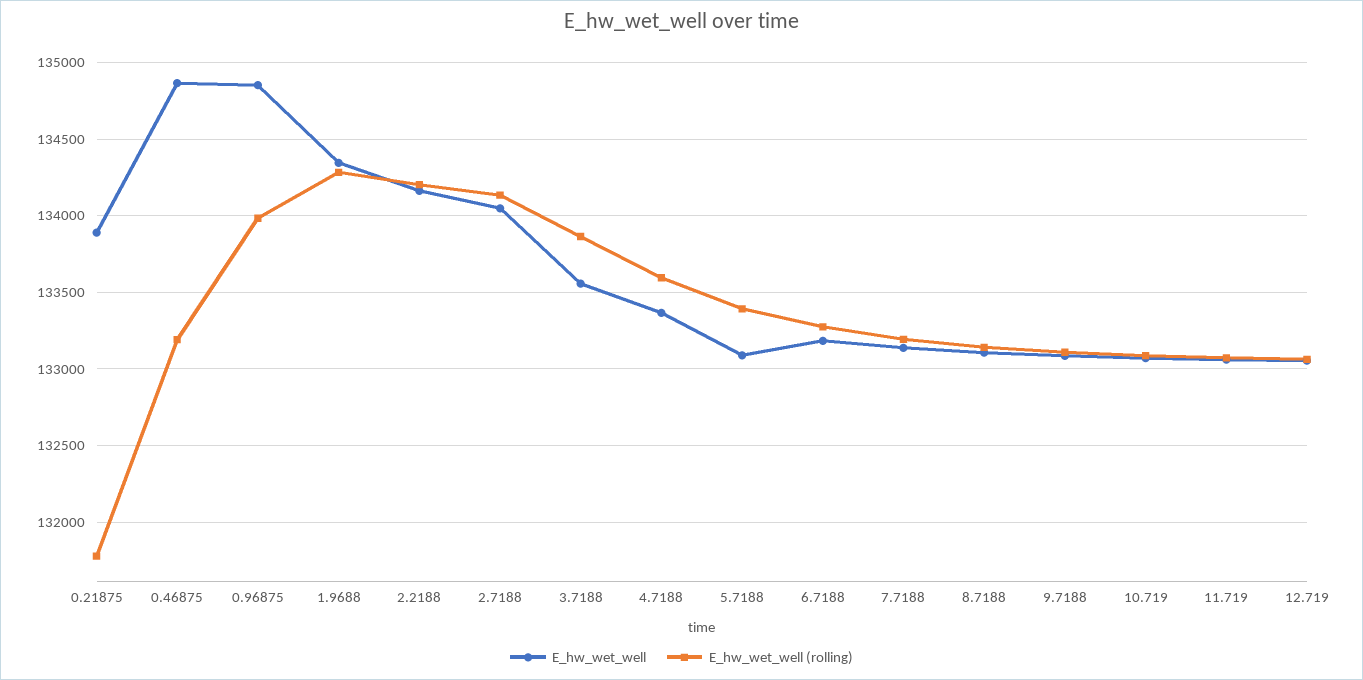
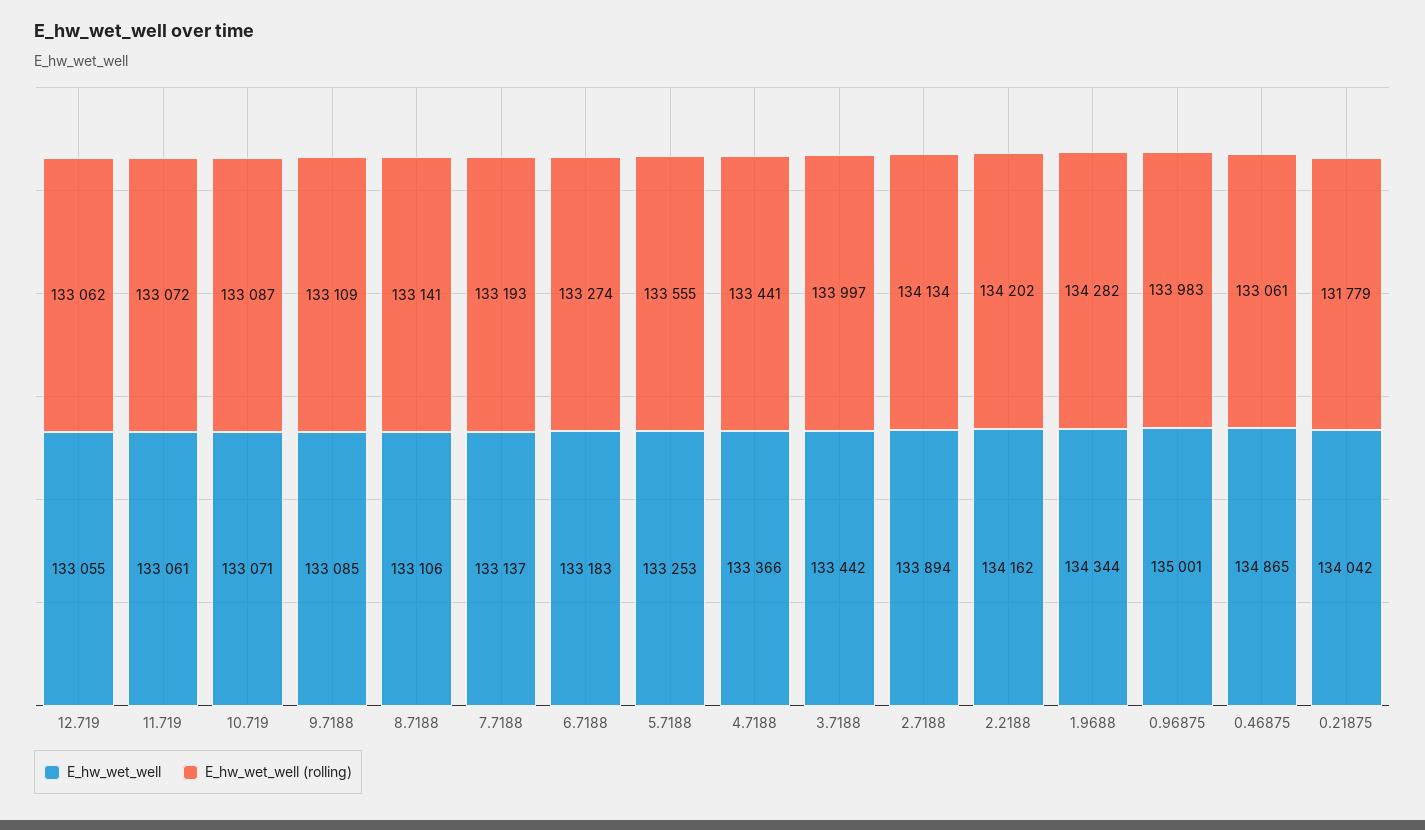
  {
    "E_hw_wet_well": {
-     "0.21875": 133900,
+     "0.21875": 134042,
      "0.46875": 134865,
-     "0.96875": 134850,
+     "0.96875": 135001,
      "1.9688": 134344,
      "2.2188": 134162,
-     "2.7188": 134050,
+     "2.7188": 133894,
-     "3.7188": 133550,
+     "3.7188": 133442,
      "4.7188": 133366,
-     "5.7188": 133100,
+     "5.7188": 133253,
      "6.7188": 133183,
      "7.7188": 133137,
      "8.7188": 133106,
      "9.7188": 133085,
      "10.719": 133071,
      "11.719": 133061,
      "12.719": 133055
    },
    "E_hw_wet_well (rolling)": {
      "0.21875": 131779,
-     "0.46875": 133200,
+     "0.46875": 133061,
      "0.96875": 133983,
      "1.9688": 134282,
      "2.2188": 134202,
      "2.7188": 134134,
-     "3.7188": 133850,
+     "3.7188": 133997,
-     "4.7188": 133600,
+     "4.7188": 133441,
-     "5.7188": 133400,
+     "5.7188": 133555,
      "6.7188": 133274,
      "7.7188": 133193,
      "8.7188": 133141,
      "9.7188": 133109,
      "10.719": 133087,
      "11.719": 133072,
      "12.719": 133062
    }
  }

